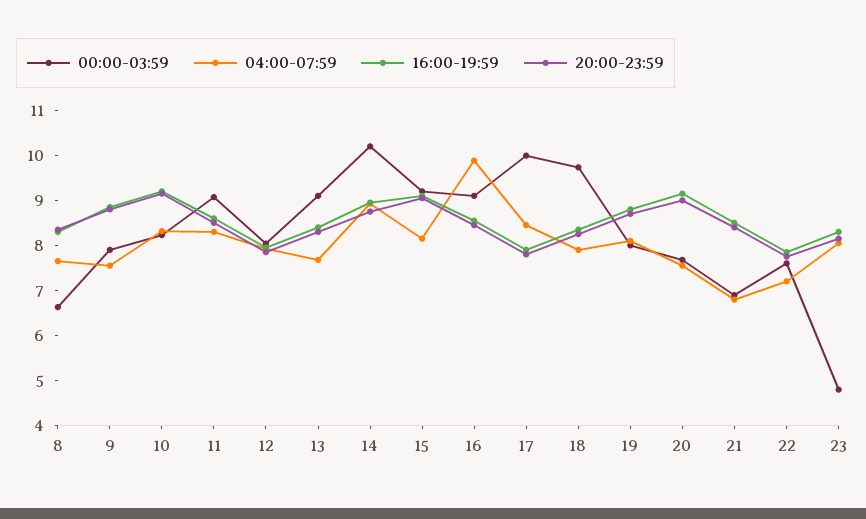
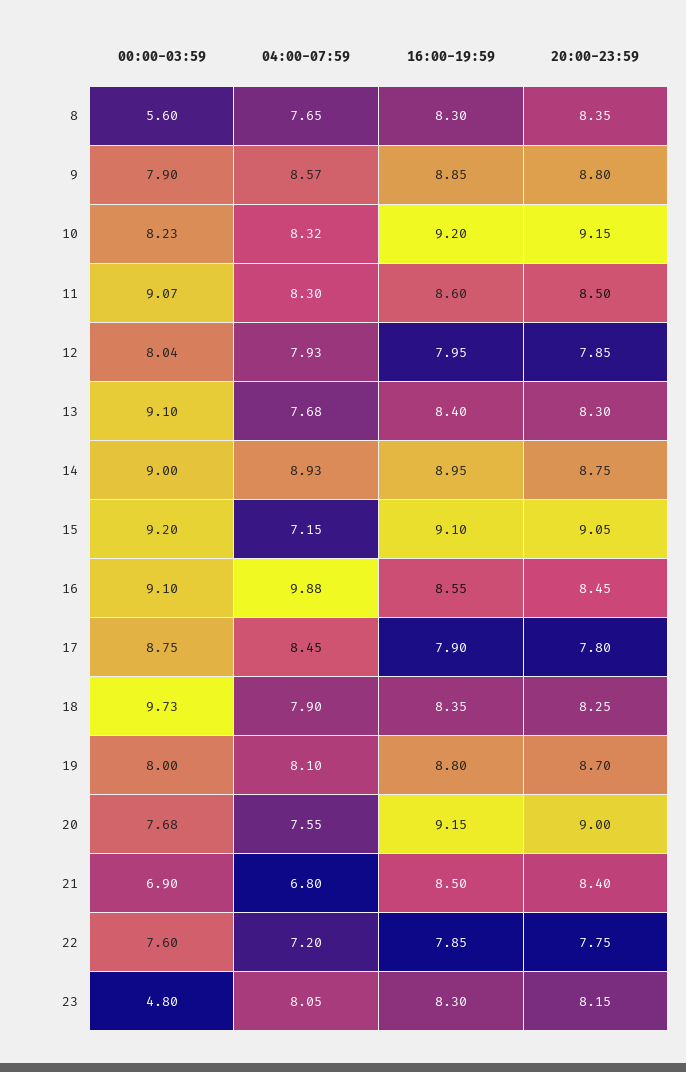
  {
    "00:00-03:59": {
-     "8": 6.6,
+     "8": 5.6,
      "9": 7.9,
      "10": 8.23,
      "11": 9.07,
      "12": 8.04,
      "13": 9.1,
-     "14": 10.2,
+     "14": 9,
      "15": 9.2,
      "16": 9.1,
-     "17": 10,
+     "17": 8.75,
      "18": 9.73,
      "19": 8,
      "20": 7.68,
      "21": 6.9,
      "22": 7.6,
      "23": 4.8
    },
    "04:00-07:59": {
      "8": 7.65,
-     "9": 7.6,
+     "9": 8.57,
      "10": 8.32,
      "11": 8.3,
      "12": 7.93,
      "13": 7.68,
      "14": 8.93,
-     "15": 8.2,
+     "15": 7.15,
      "16": 9.88,
      "17": 8.45,
      "18": 7.9,
      "19": 8.1,
      "20": 7.55,
      "21": 6.8,
      "22": 7.2,
      "23": 8.05
    },
    "16:00-19:59": {
      "8": 8.3,
      "9": 8.85,
      "10": 9.2,
      "11": 8.6,
      "12": 7.95,
      "13": 8.4,
      "14": 8.95,
      "15": 9.1,
      "16": 8.55,
      "17": 7.9,
      "18": 8.35,
      "19": 8.8,
      "20": 9.15,
      "21": 8.5,
      "22": 7.85,
      "23": 8.3
    },
    "20:00-23:59": {
      "8": 8.35,
      "9": 8.8,
      "10": 9.15,
      "11": 8.5,
      "12": 7.85,
      "13": 8.3,
      "14": 8.75,
      "15": 9.05,
      "16": 8.45,
      "17": 7.8,
      "18": 8.25,
      "19": 8.7,
      "20": 9,
      "21": 8.4,
      "22": 7.75,
      "23": 8.15
    }
  }

